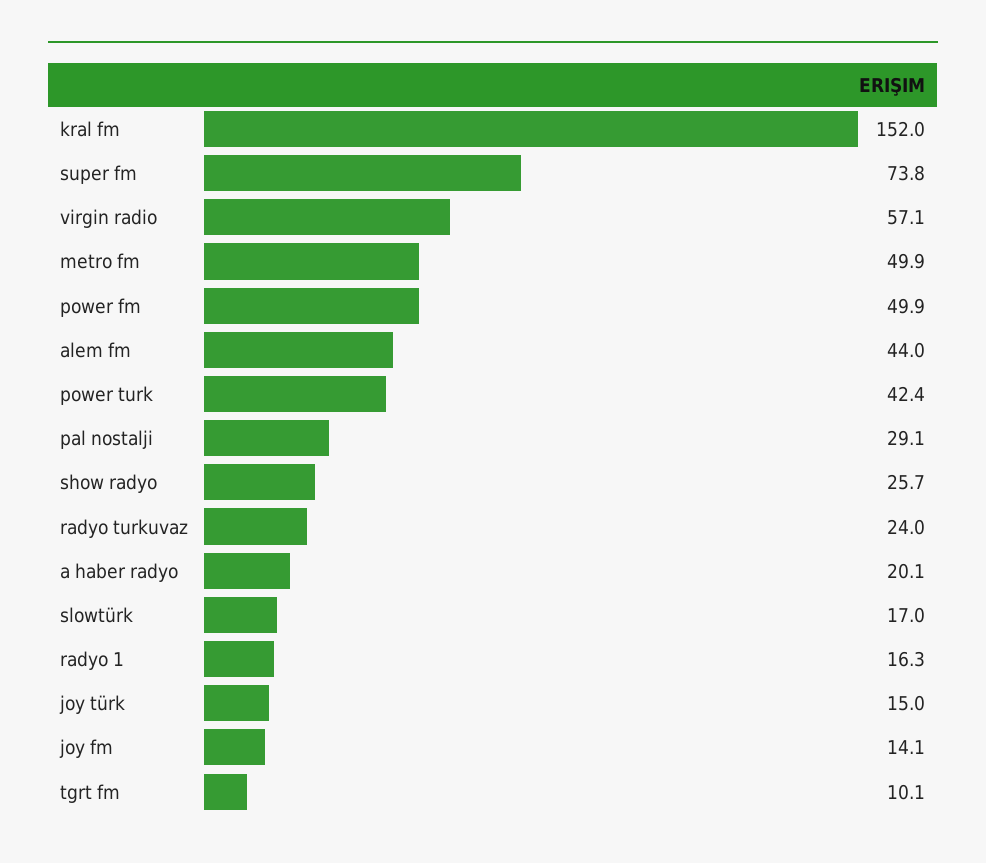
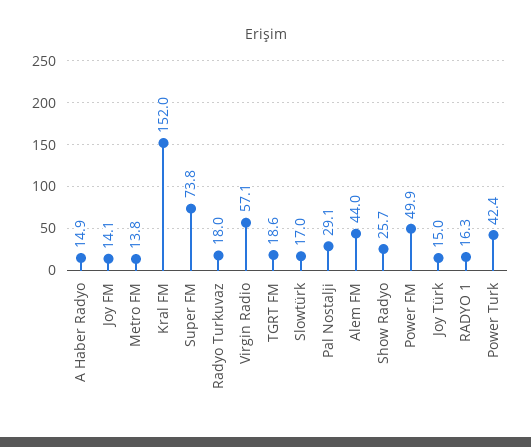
  {
    "kral fm": 152,
    "super fm": 73.8,
    "virgin radio": 57.1,
-   "metro fm": 49.9,
+   "metro fm": 13.8,
    "power fm": 49.9,
    "alem fm": 44,
    "power turk": 42.4,
    "pal nostalji": 29.1,
    "show radyo": 25.7,
-   "radyo turkuvaz": 24,
+   "radyo turkuvaz": 18,
-   "a haber radyo": 20.1,
+   "a haber radyo": 14.9,
    "slowtürk": 17,
    "radyo 1": 16.3,
    "joy türk": 15,
    "joy fm": 14.1,
-   "tgrt fm": 10.1
+   "tgrt fm": 18.6
  }

